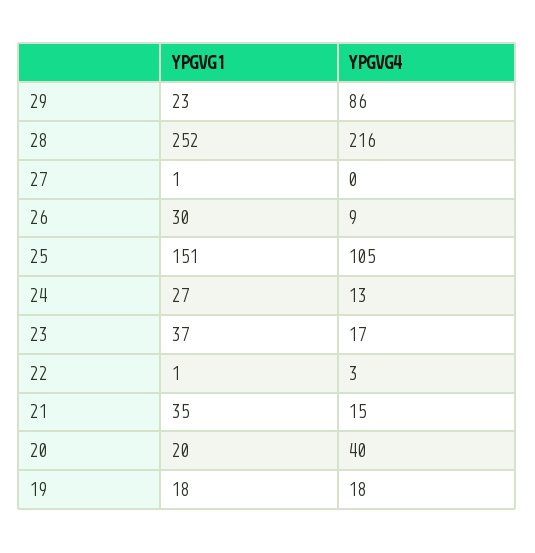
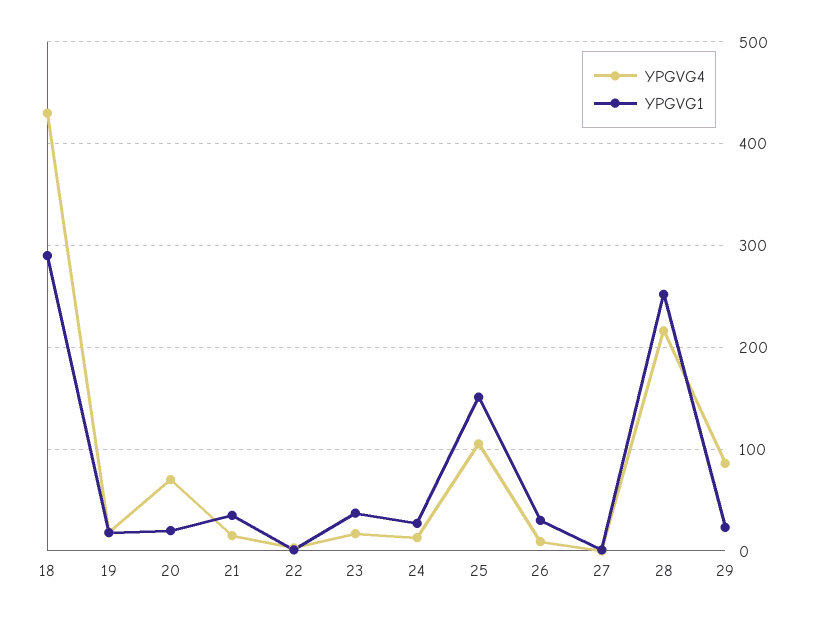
  {
    "YPGVG1": {
      "29": 23,
      "28": 252,
      "27": 1,
      "26": 30,
      "25": 151,
      "24": 27,
      "23": 37,
      "22": 1,
      "21": 35,
      "20": 20,
-     "19": 18
+     "19": 18,
+     "18": 290
    },
    "YPGVG4": {
      "29": 86,
      "28": 216,
      "27": 0,
      "26": 9,
      "25": 105,
      "24": 13,
      "23": 17,
      "22": 3,
      "21": 15,
-     "20": 40,
+     "20": 70,
-     "19": 18
+     "19": 18,
+     "18": 430
    }
  }

